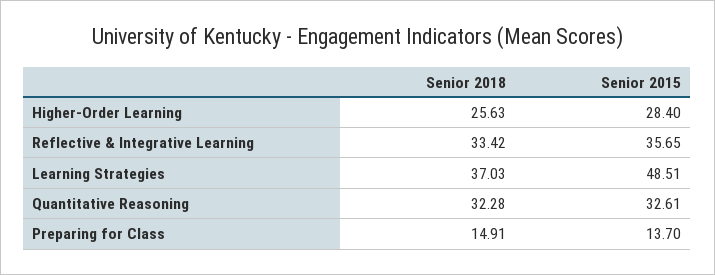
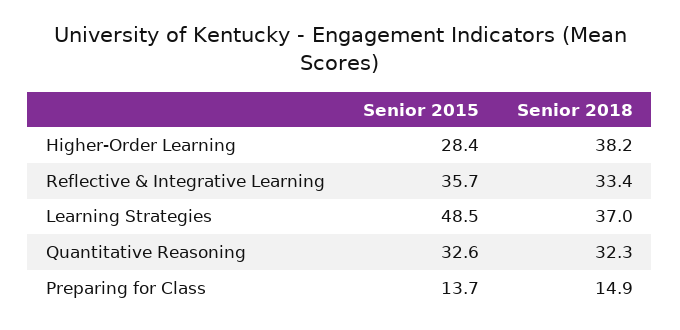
  {
    "Senior 2018": {
-     "Higher-Order Learning": 25.63,
+     "Higher-Order Learning": 38.2,
      "Reflective & Integrative Learning": 33.42,
      "Learning Strategies": 37.03,
      "Quantitative Reasoning": 32.28,
      "Preparing for Class": 14.91
    },
    "Senior 2015": {
      "Higher-Order Learning": 28.4,
      "Reflective & Integrative Learning": 35.65,
      "Learning Strategies": 48.51,
      "Quantitative Reasoning": 32.61,
      "Preparing for Class": 13.7
    }
  }

